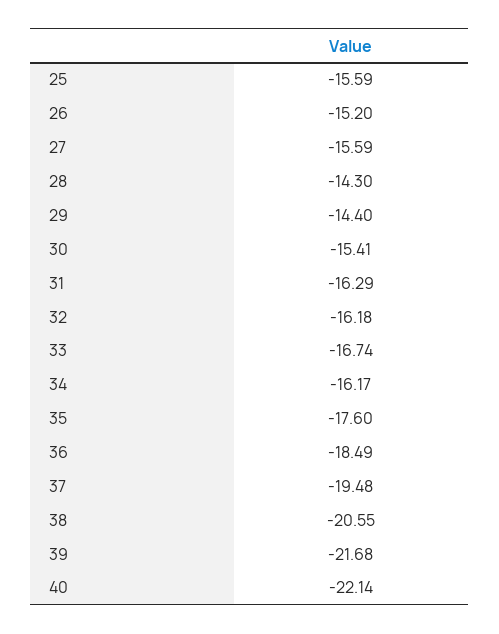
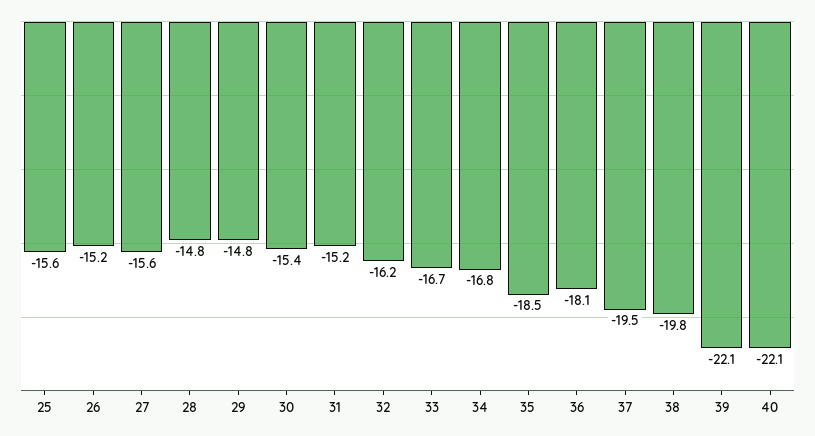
  {
    "25": -15.59,
    "26": -15.2,
    "27": -15.59,
-   "28": -14.3,
+   "28": -14.8,
-   "29": -14.4,
+   "29": -14.8,
    "30": -15.41,
-   "31": -16.29,
+   "31": -15.2,
    "32": -16.18,
    "33": -16.74,
-   "34": -16.17,
+   "34": -16.8,
-   "35": -17.6,
+   "35": -18.5,
-   "36": -18.49,
+   "36": -18.1,
    "37": -19.48,
-   "38": -20.55,
+   "38": -19.8,
-   "39": -21.68,
+   "39": -22.1,
    "40": -22.14
  }

